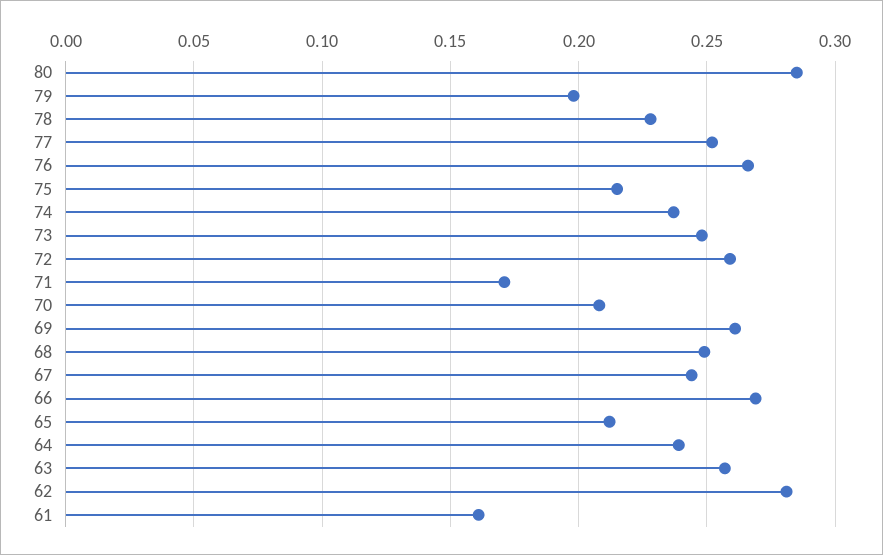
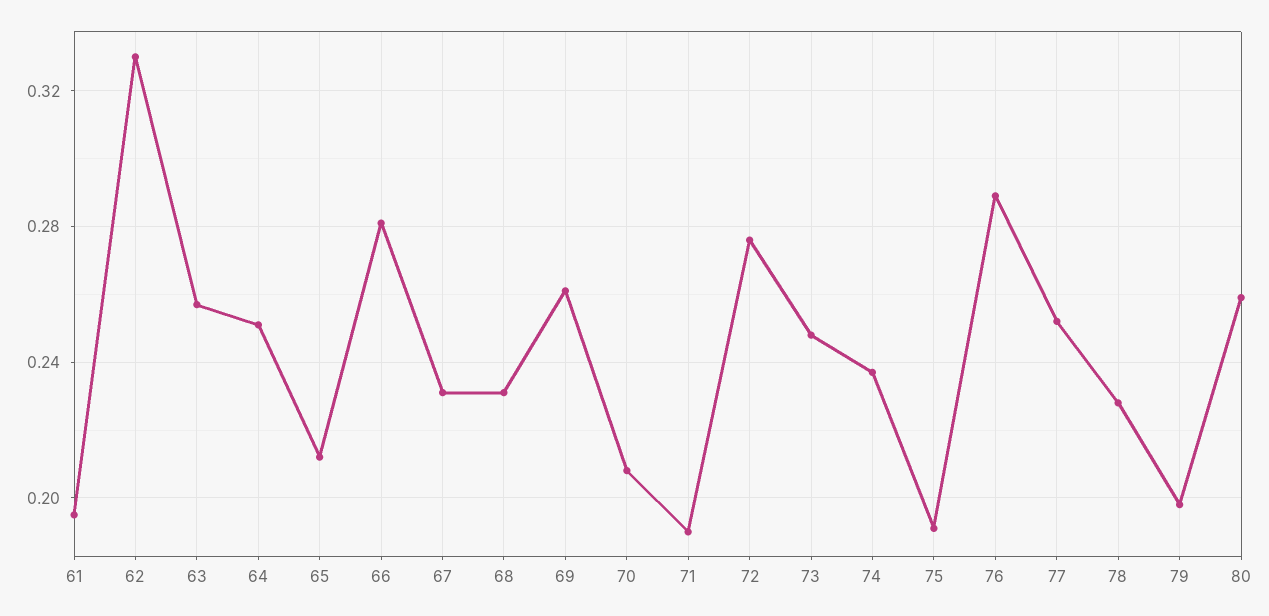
  {
-   "80": 0.285,
+   "80": 0.26,
    "79": 0.2,
    "78": 0.23,
    "77": 0.25,
-   "76": 0.265,
+   "76": 0.29,
-   "75": 0.215,
+   "75": 0.19,
    "74": 0.235,
    "73": 0.25,
-   "72": 0.26,
+   "72": 0.275,
-   "71": 0.17,
+   "71": 0.19,
    "70": 0.21,
    "69": 0.26,
-   "68": 0.25,
+   "68": 0.23,
-   "67": 0.245,
+   "67": 0.23,
-   "66": 0.27,
+   "66": 0.28,
    "65": 0.21,
-   "64": 0.24,
+   "64": 0.25,
    "63": 0.255,
-   "62": 0.28,
+   "62": 0.33,
-   "61": 0.16
+   "61": 0.195
  }

